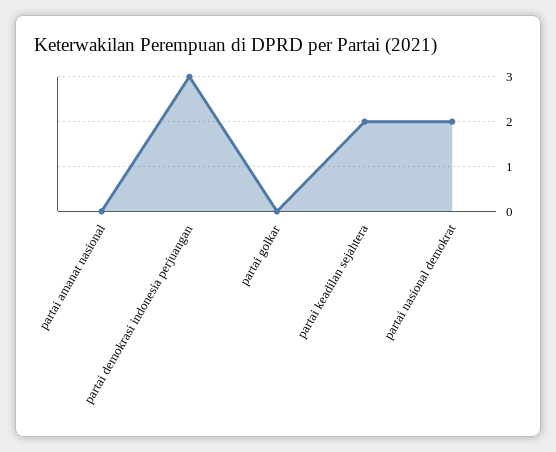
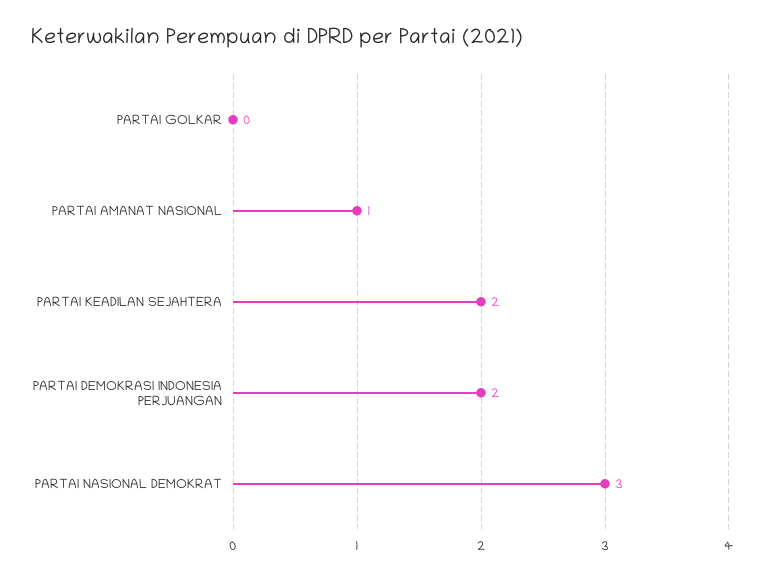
  {
-   "partai amanat nasional": 0,
+   "partai amanat nasional": 1,
-   "partai demokrasi indonesia perjuangan": 3,
+   "partai demokrasi indonesia perjuangan": 2,
    "partai golkar": 0,
    "partai keadilan sejahtera": 2,
-   "partai nasional demokrat": 2
+   "partai nasional demokrat": 3
  }

